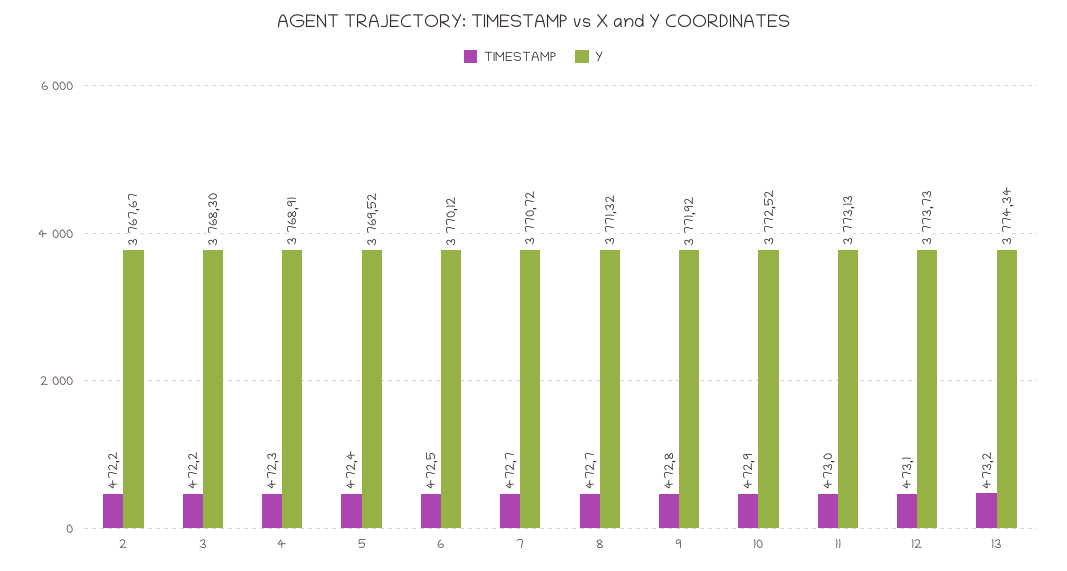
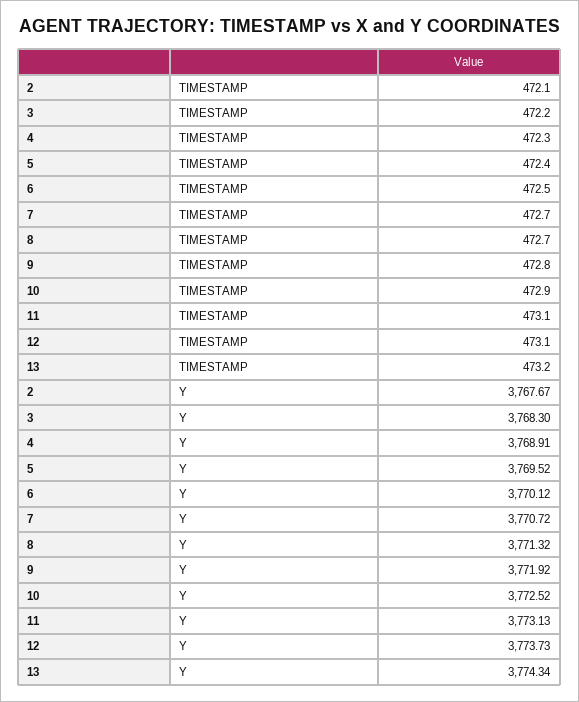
  {
    "TIMESTAMP": {
-     "2": 472.2,
+     "2": 472.1,
      "3": 472.2,
      "4": 472.3,
      "5": 472.4,
      "6": 472.5,
      "7": 472.7,
      "8": 472.7,
      "9": 472.8,
      "10": 472.9,
-     "11": 473,
+     "11": 473.1,
      "12": 473.1,
      "13": 473.2
    },
    "Y": {
      "2": 3767.67,
      "3": 3768.3,
      "4": 3768.91,
      "5": 3769.52,
      "6": 3770.12,
      "7": 3770.72,
      "8": 3771.32,
      "9": 3771.92,
      "10": 3772.52,
      "11": 3773.13,
      "12": 3773.73,
      "13": 3774.34
    }
  }

